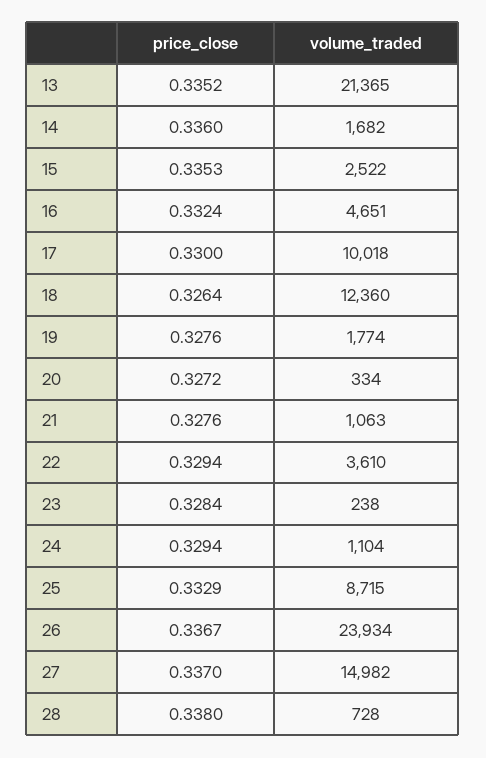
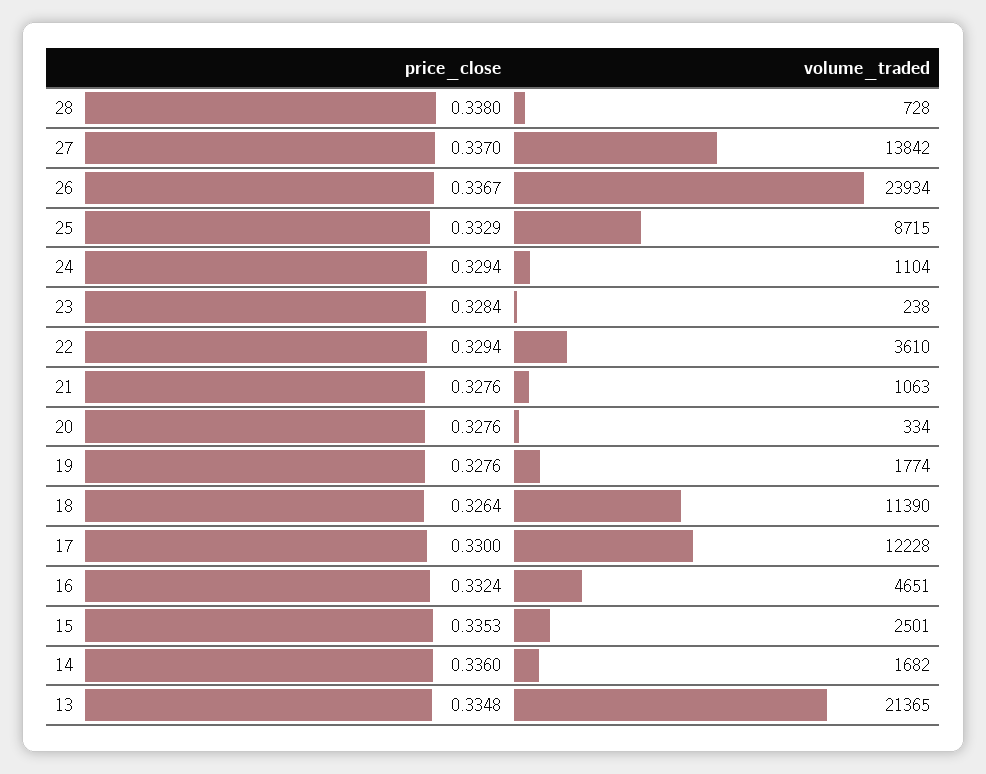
  {
    "price_close": {
-     "13": 0.3352,
+     "13": 0.3348,
      "14": 0.336,
      "15": 0.3353,
      "16": 0.3324,
      "17": 0.33,
      "18": 0.3264,
      "19": 0.3276,
-     "20": 0.3272,
+     "20": 0.3276,
      "21": 0.3276,
      "22": 0.3294,
      "23": 0.3284,
      "24": 0.3294,
      "25": 0.3329,
      "26": 0.3367,
      "27": 0.337,
      "28": 0.338
    },
    "volume_traded": {
      "13": 21365,
      "14": 1682,
-     "15": 2522,
+     "15": 2501,
      "16": 4651,
-     "17": 10018,
+     "17": 12228,
-     "18": 12360,
+     "18": 11390,
      "19": 1774,
      "20": 334,
      "21": 1063,
      "22": 3610,
      "23": 238,
      "24": 1104,
      "25": 8715,
      "26": 23934,
-     "27": 14982,
+     "27": 13842,
      "28": 728
    }
  }

